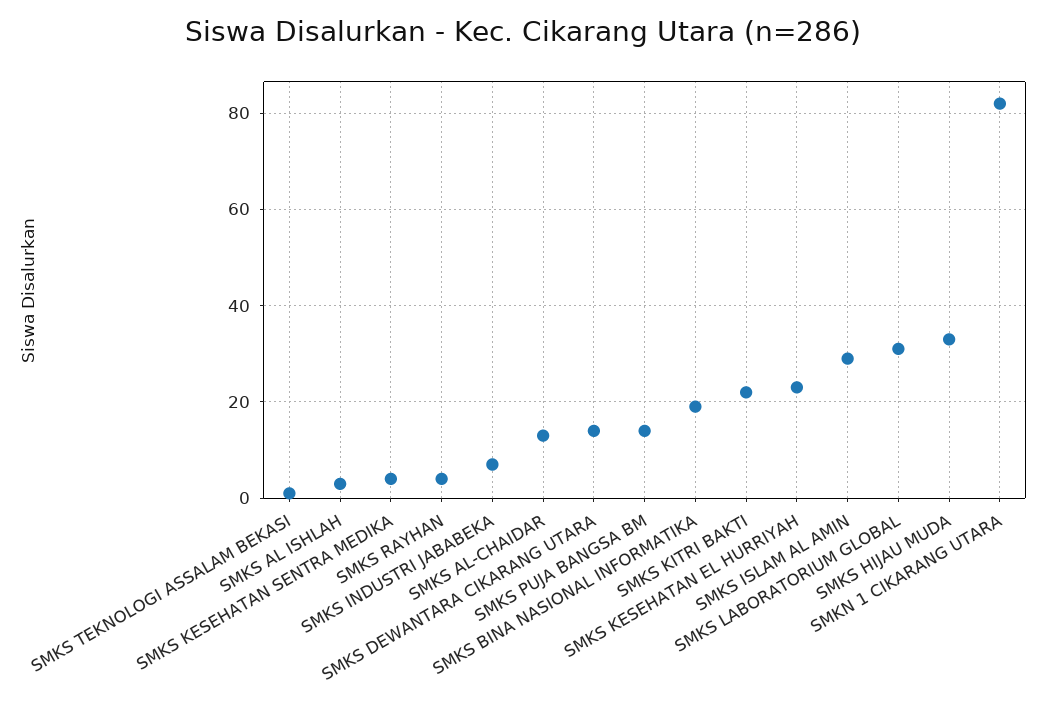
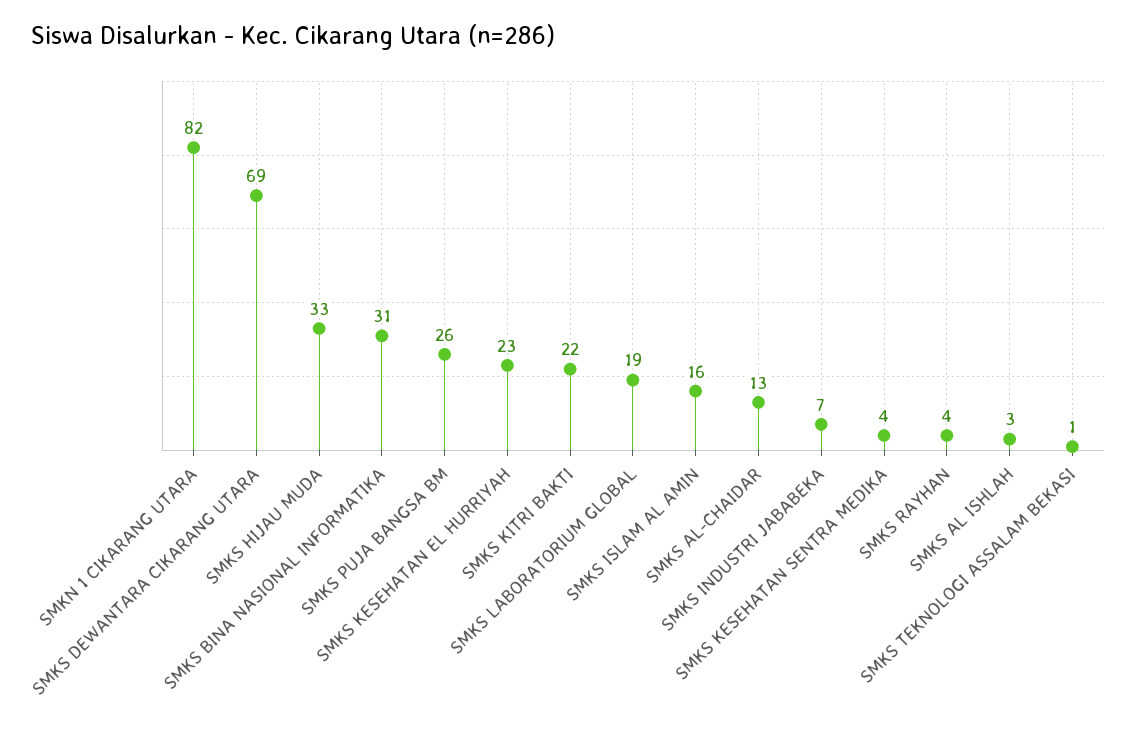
  {
    "SMKS TEKNOLOGI ASSALAM BEKASI": 1,
    "SMKS AL ISHLAH": 3,
    "SMKS KESEHATAN SENTRA MEDIKA": 4,
    "SMKS RAYHAN": 4,
    "SMKS INDUSTRI JABABEKA": 7,
    "SMKS AL-CHAIDAR": 13,
-   "SMKS DEWANTARA CIKARANG UTARA": 15,
+   "SMKS DEWANTARA CIKARANG UTARA": 69,
-   "SMKS PUJA BANGSA BM": 15,
+   "SMKS PUJA BANGSA BM": 26,
-   "SMKS BINA NASIONAL INFORMATIKA": 20,
+   "SMKS BINA NASIONAL INFORMATIKA": 31,
    "SMKS KITRI BAKTI": 22,
    "SMKS KESEHATAN EL HURRIYAH": 23,
-   "SMKS ISLAM AL AMIN": 30,
+   "SMKS ISLAM AL AMIN": 16,
-   "SMKS LABORATORIUM GLOBAL": 30,
+   "SMKS LABORATORIUM GLOBAL": 19,
    "SMKS HIJAU MUDA": 33,
    "SMKN 1 CIKARANG UTARA": 82
  }

